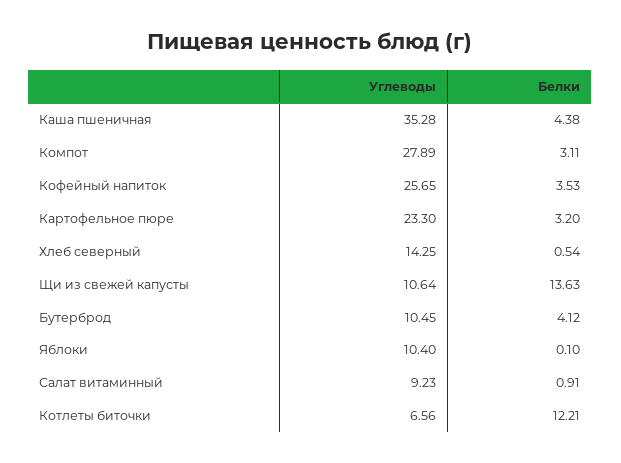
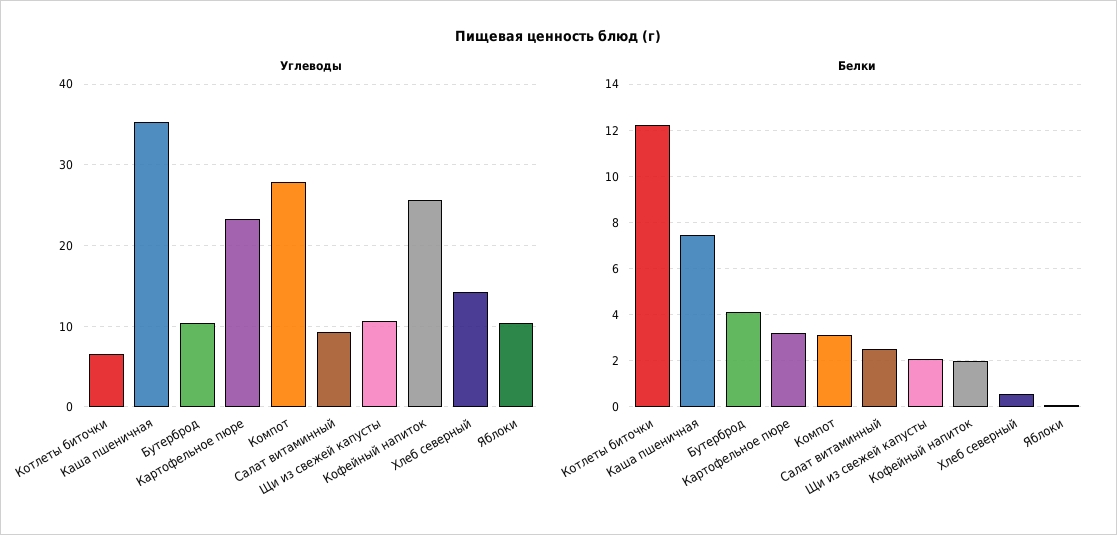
  {
    "Углеводы": {
      "Каша пшеничная": 35.28,
      "Компот": 27.89,
      "Кофейный напиток": 25.65,
      "Картофельное пюре": 23.3,
      "Хлеб северный": 14.25,
      "Щи из свежей капусты": 10.64,
      "Бутерброд": 10.45,
      "Яблоки": 10.4,
      "Салат витаминный": 9.23,
      "Котлеты биточки": 6.56
    },
    "Белки": {
-     "Каша пшеничная": 4.38,
+     "Каша пшеничная": 7.5,
      "Компот": 3.11,
-     "Кофейный напиток": 3.53,
+     "Кофейный напиток": 2,
      "Картофельное пюре": 3.2,
      "Хлеб северный": 0.54,
-     "Щи из свежей капусты": 13.63,
+     "Щи из свежей капусты": 2,
      "Бутерброд": 4.12,
      "Яблоки": 0.1,
-     "Салат витаминный": 0.91,
+     "Салат витаминный": 2.5,
      "Котлеты биточки": 12.21
    }
  }

